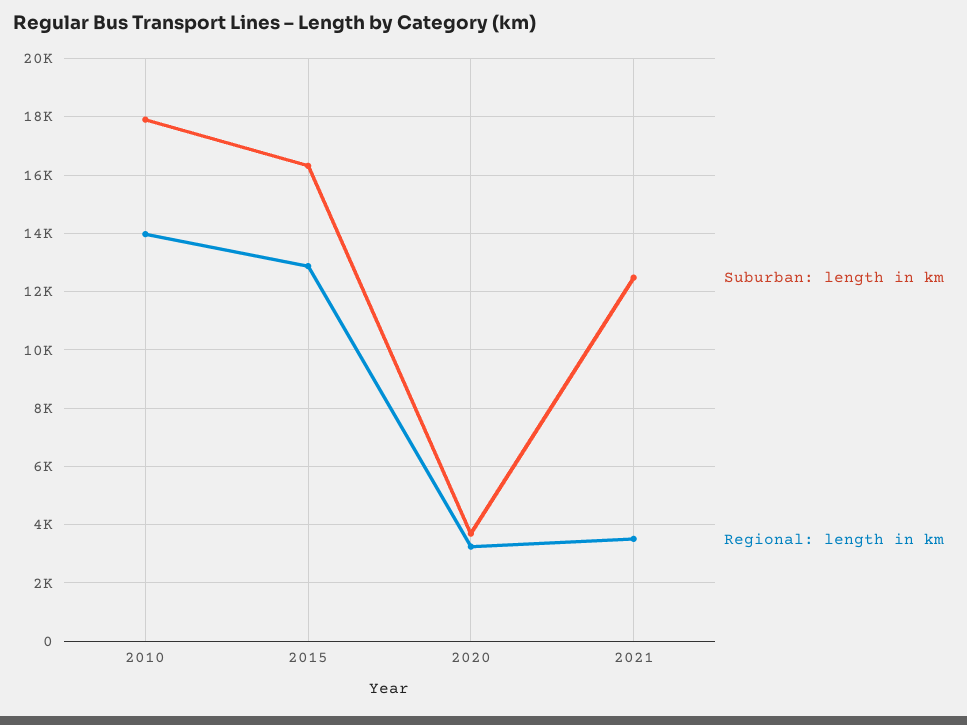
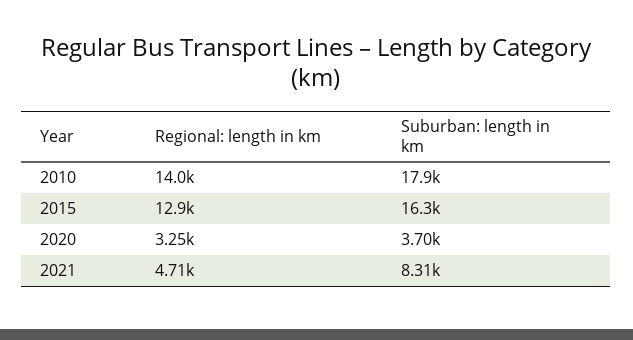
  {
    "Suburban: length in km": {
      "2010": 17900,
      "2015": 16300,
      "2020": 3700,
-     "2021": 12500
+     "2021": 8310
    },
    "Regional: length in km": {
      "2010": 14000,
      "2015": 12900,
      "2020": 3250,
-     "2021": 3500
+     "2021": 4710
    }
  }

